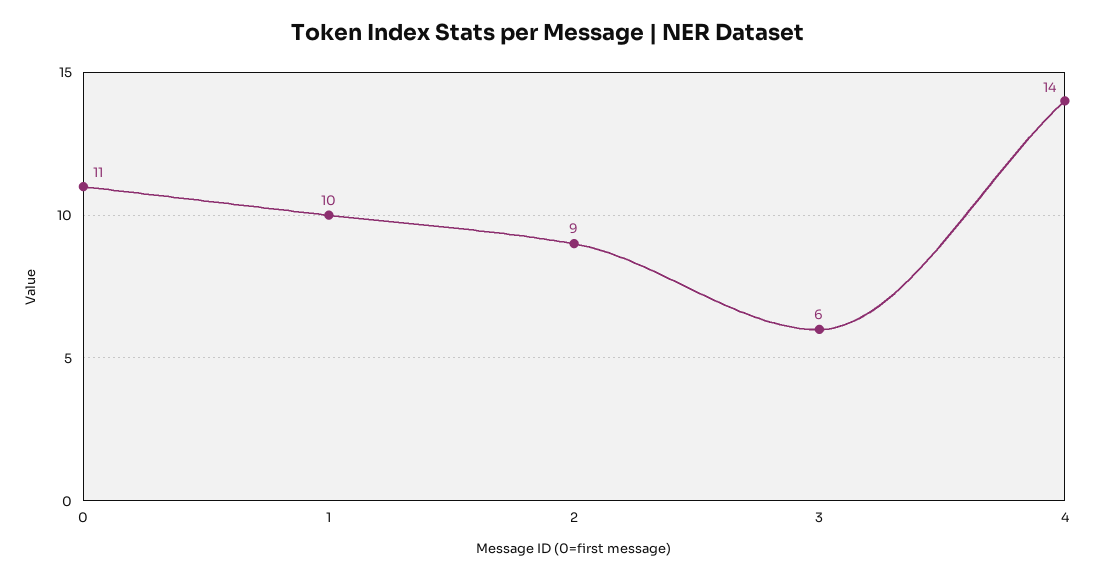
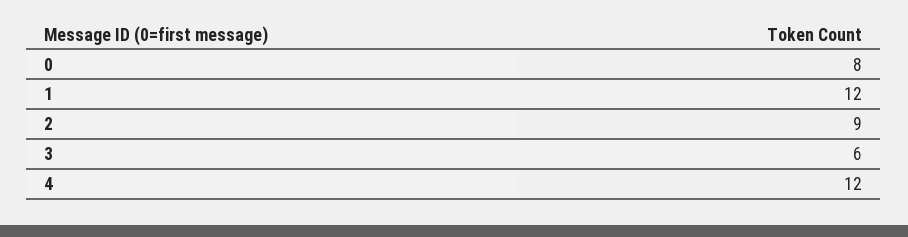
  {
-   "0": 11,
+   "0": 8,
-   "1": 10,
+   "1": 12,
    "2": 9,
    "3": 6,
-   "4": 14
+   "4": 12
  }

